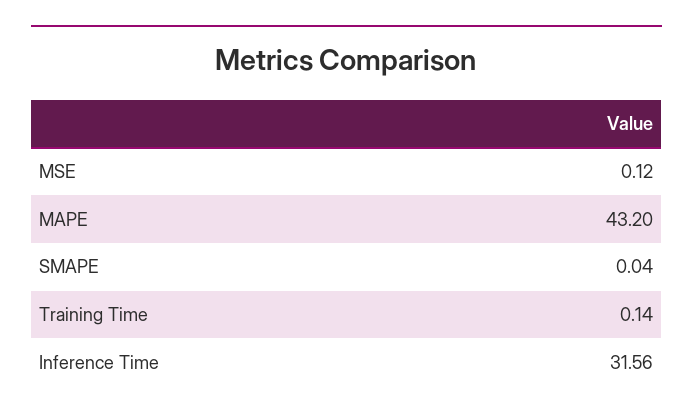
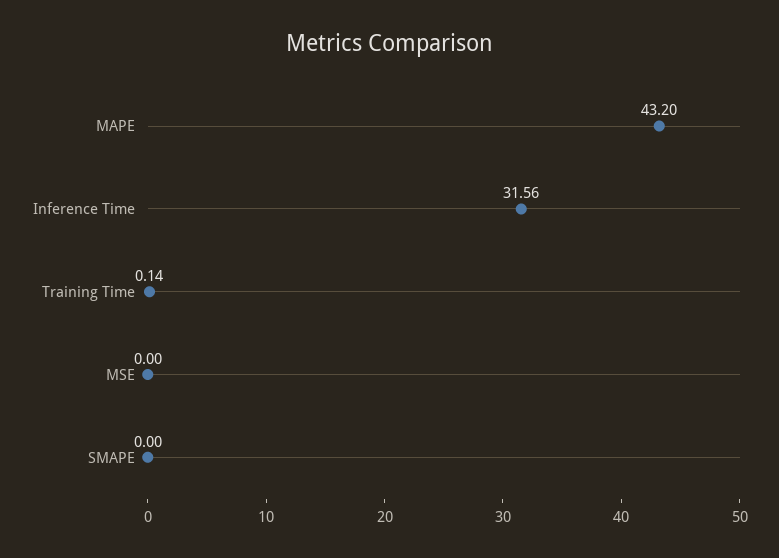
  {
-   "MSE": 0.12,
+   "MSE": 0,
    "MAPE": 43.2,
-   "SMAPE": 0.04,
+   "SMAPE": 0,
    "Training Time": 0.14,
    "Inference Time": 31.56
  }

